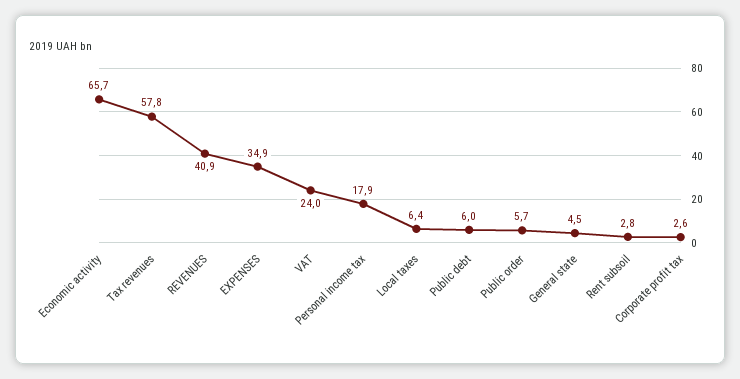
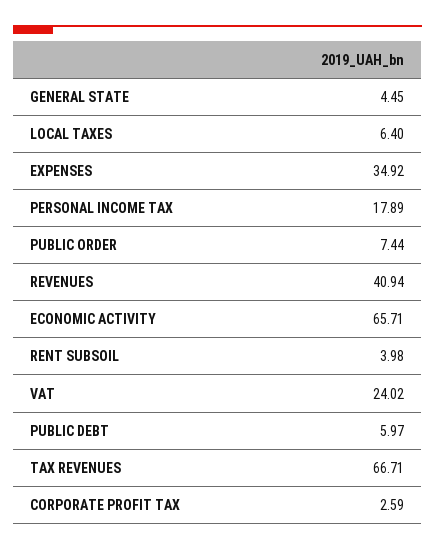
  {
    "Economic activity": 65.71,
-   "Tax revenues": 57.8,
+   "Tax revenues": 66.71,
    "REVENUES": 40.94,
    "EXPENSES": 34.92,
    "VAT": 24.02,
    "Personal income tax": 17.89,
    "Local taxes": 6.4,
    "Public debt": 5.97,
-   "Public order": 5.7,
+   "Public order": 7.44,
    "General state": 4.45,
-   "Rent subsoil": 2.8,
+   "Rent subsoil": 3.98,
    "Corporate profit tax": 2.59
  }

